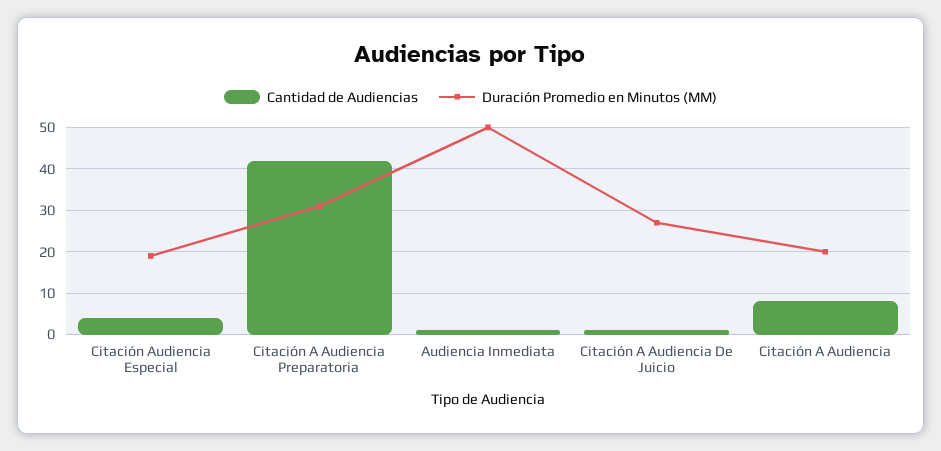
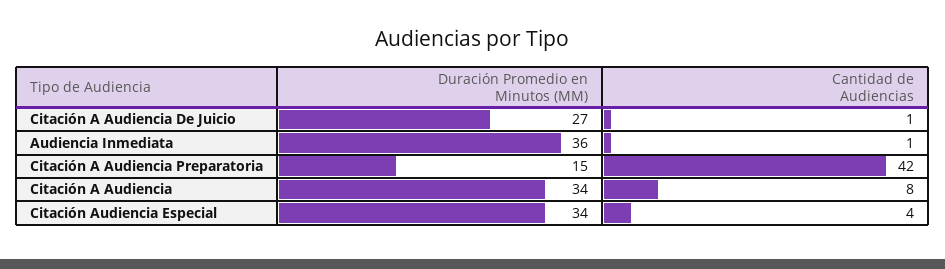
  {
    "Cantidad de Audiencias": {
      "Citación Audiencia Especial": 4,
      "Citación A Audiencia Preparatoria": 42,
      "Audiencia Inmediata": 1,
      "Citación A Audiencia De Juicio": 1,
      "Citación A Audiencia": 8
    },
    "Duración Promedio en Minutos (MM)": {
-     "Citación Audiencia Especial": 20,
+     "Citación Audiencia Especial": 34,
-     "Citación A Audiencia Preparatoria": 30,
+     "Citación A Audiencia Preparatoria": 15,
-     "Audiencia Inmediata": 50,
+     "Audiencia Inmediata": 36,
      "Citación A Audiencia De Juicio": 27,
-     "Citación A Audiencia": 20
+     "Citación A Audiencia": 34
    }
  }

